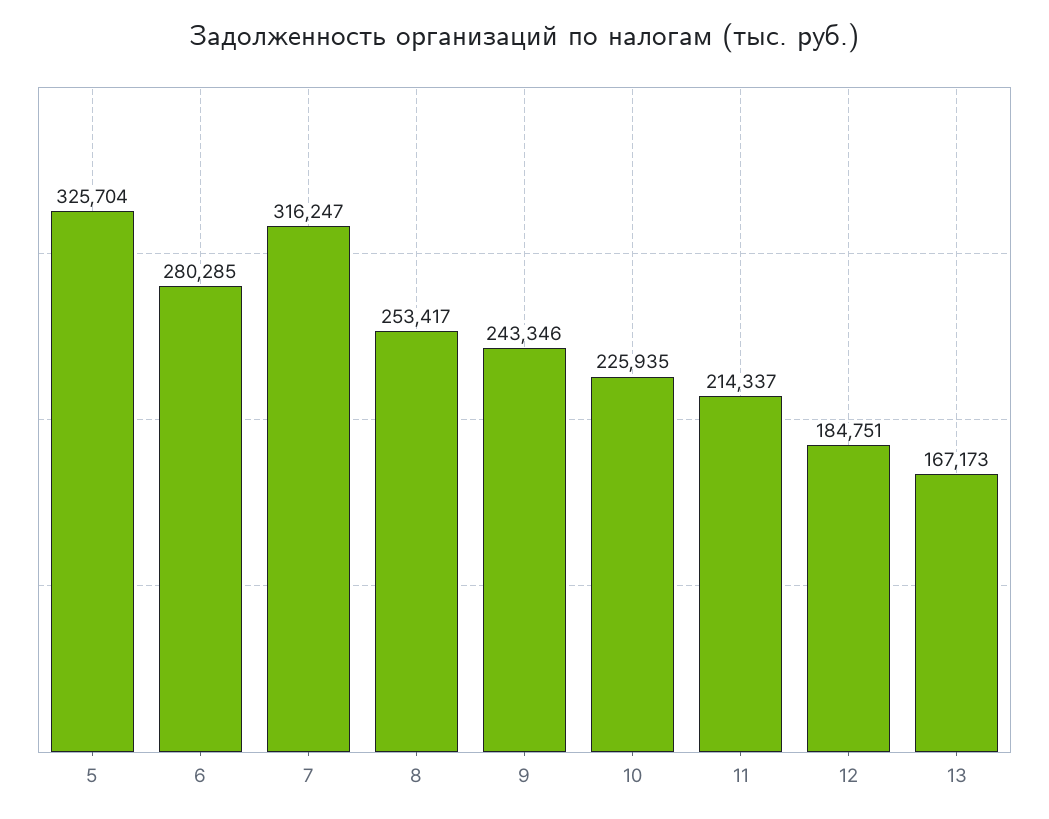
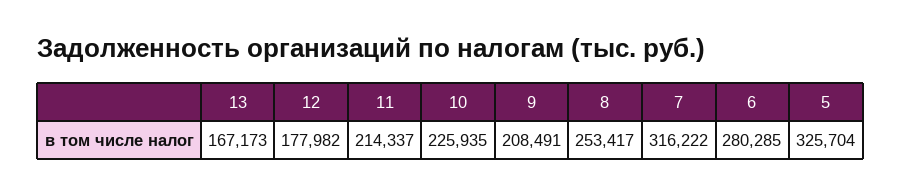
  {
    "5": 325704,
    "6": 280285,
-   "7": 316247,
+   "7": 316222,
    "8": 253417,
-   "9": 243346,
+   "9": 208491,
    "10": 225935,
    "11": 214337,
-   "12": 184751,
+   "12": 177982,
    "13": 167173
  }

